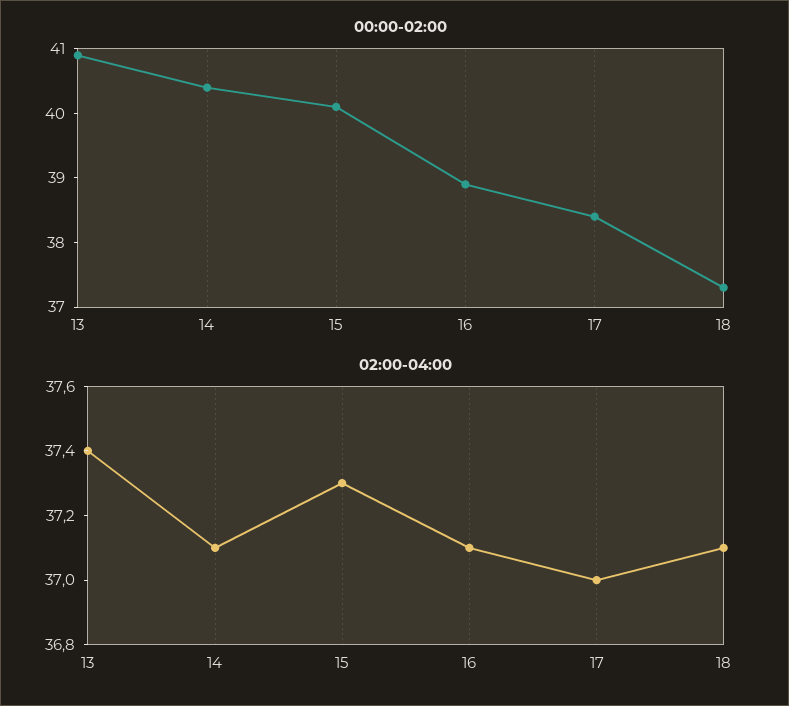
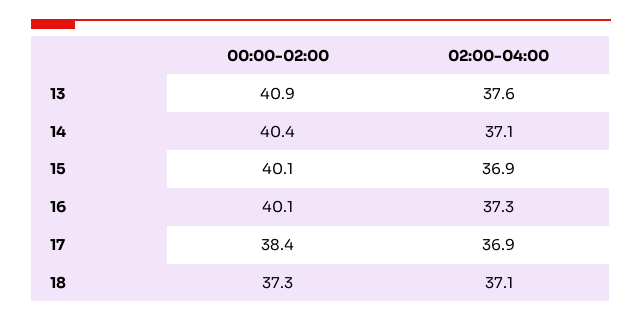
  {
    "00:00-02:00": {
      "13": 40.9,
      "14": 40.4,
      "15": 40.1,
-     "16": 39,
+     "16": 40.1,
      "17": 38.4,
      "18": 37.3
    },
    "02:00-04:00": {
-     "13": 37.4,
+     "13": 37.6,
      "14": 37.1,
-     "15": 37.3,
+     "15": 36.9,
-     "16": 37.1,
+     "16": 37.3,
-     "17": 37,
+     "17": 36.9,
      "18": 37.1
    }
  }

